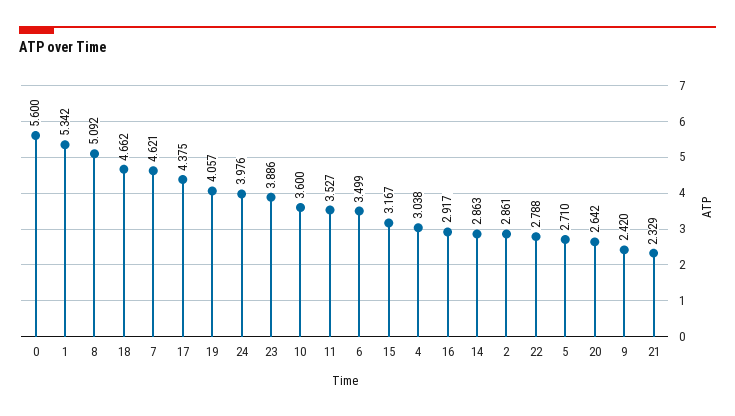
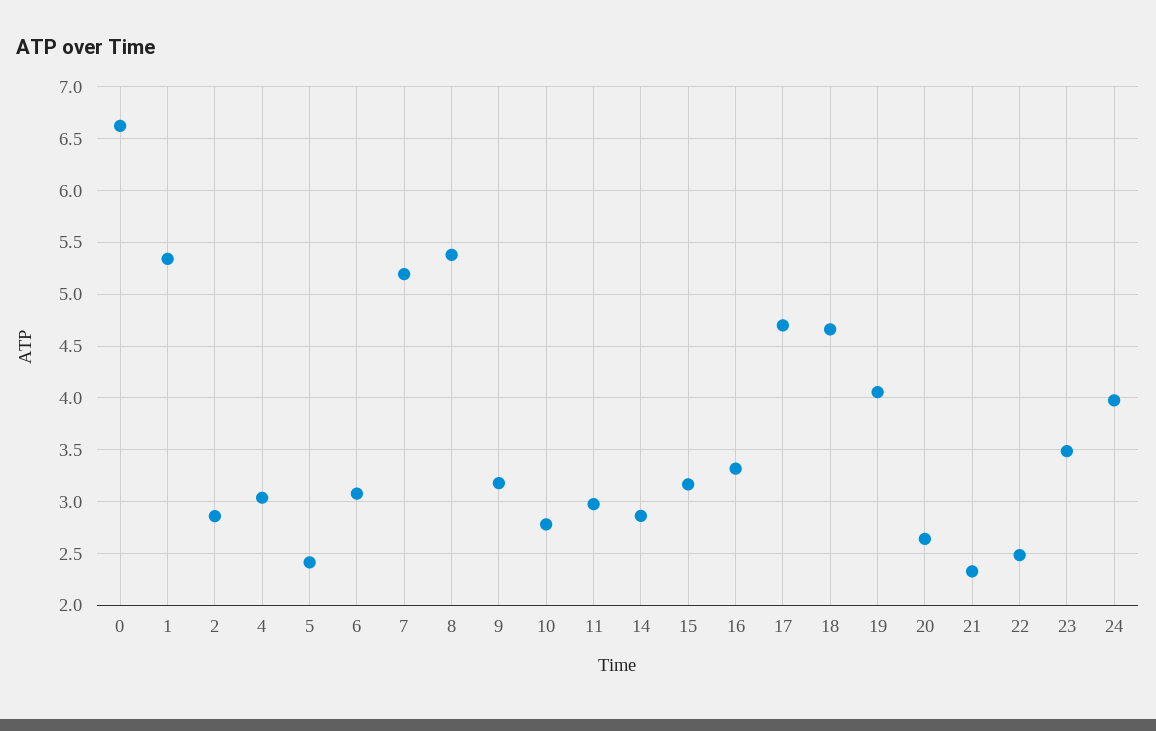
  {
-   "0": 5.6,
+   "0": 6.6,
    "1": 5.342,
-   "8": 5.092,
+   "8": 5.4,
    "18": 4.662,
-   "7": 4.621,
+   "7": 5.2,
-   "17": 4.375,
+   "17": 4.7,
    "19": 4.057,
    "24": 3.976,
-   "23": 3.886,
+   "23": 3.5,
-   "10": 3.6,
+   "10": 2.8,
-   "11": 3.527,
+   "11": 3,
-   "6": 3.499,
+   "6": 3.1,
    "15": 3.167,
    "4": 3.038,
-   "16": 2.917,
+   "16": 3.3,
    "14": 2.863,
    "2": 2.861,
-   "22": 2.788,
+   "22": 2.5,
-   "5": 2.71,
+   "5": 2.4,
    "20": 2.642,
-   "9": 2.42,
+   "9": 3.2,
    "21": 2.329
  }

